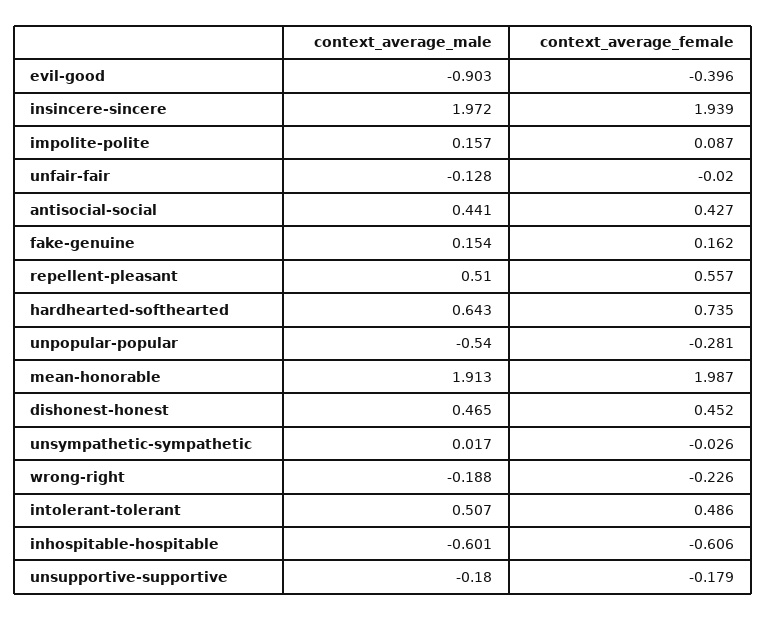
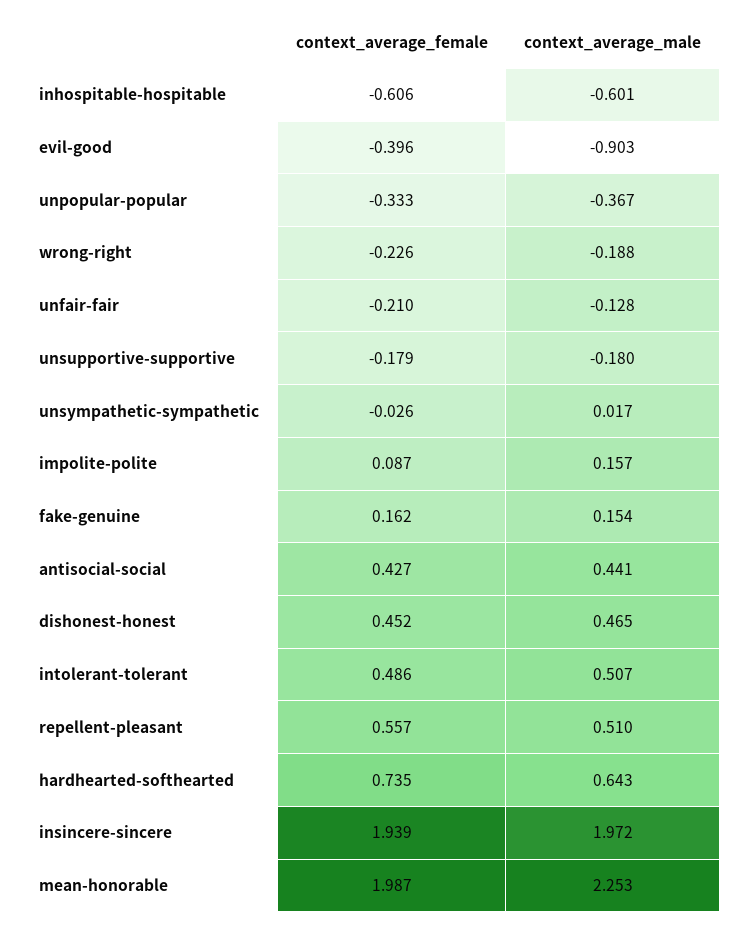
  {
    "context_average_male": {
      "evil-good": -0.903,
      "insincere-sincere": 1.972,
      "impolite-polite": 0.157,
      "unfair-fair": -0.128,
      "antisocial-social": 0.441,
      "fake-genuine": 0.154,
      "repellent-pleasant": 0.51,
      "hardhearted-softhearted": 0.643,
-     "unpopular-popular": -0.54,
+     "unpopular-popular": -0.367,
-     "mean-honorable": 1.913,
+     "mean-honorable": 2.253,
      "dishonest-honest": 0.465,
      "unsympathetic-sympathetic": 0.017,
      "wrong-right": -0.188,
      "intolerant-tolerant": 0.507,
      "inhospitable-hospitable": -0.601,
      "unsupportive-supportive": -0.18
    },
    "context_average_female": {
      "evil-good": -0.396,
      "insincere-sincere": 1.939,
      "impolite-polite": 0.087,
-     "unfair-fair": -0.02,
+     "unfair-fair": -0.21,
      "antisocial-social": 0.427,
      "fake-genuine": 0.162,
      "repellent-pleasant": 0.557,
      "hardhearted-softhearted": 0.735,
-     "unpopular-popular": -0.281,
+     "unpopular-popular": -0.333,
      "mean-honorable": 1.987,
      "dishonest-honest": 0.452,
      "unsympathetic-sympathetic": -0.026,
      "wrong-right": -0.226,
      "intolerant-tolerant": 0.486,
      "inhospitable-hospitable": -0.606,
      "unsupportive-supportive": -0.179
    }
  }

